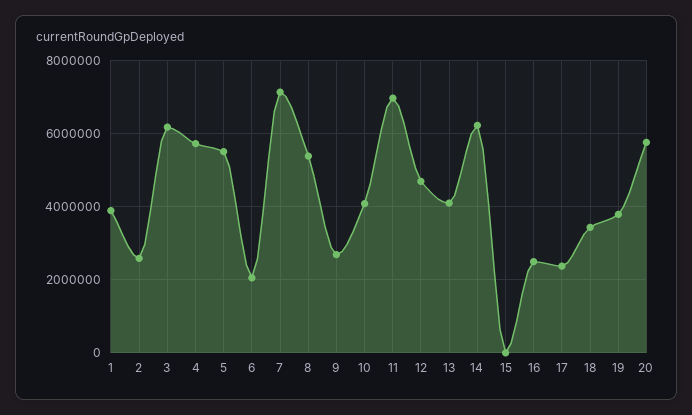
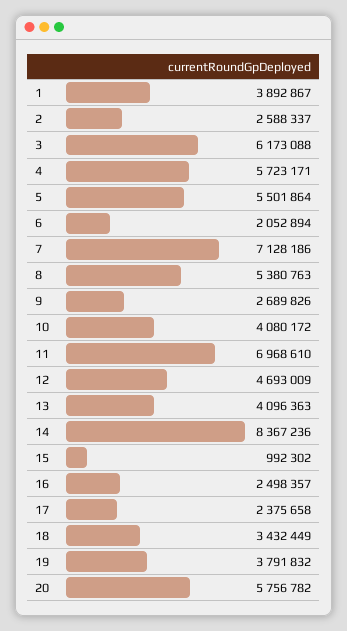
  {
    "1": 3892867,
    "2": 2588337,
    "3": 6173088,
    "4": 5723171,
    "5": 5501864,
    "6": 2052894,
    "7": 7128186,
    "8": 5380763,
    "9": 2689826,
    "10": 4080172,
    "11": 6968610,
    "12": 4693009,
    "13": 4096363,
-   "14": 6200000,
+   "14": 8367236,
-   "15": 0,
+   "15": 992302,
    "16": 2498357,
    "17": 2375658,
    "18": 3432449,
    "19": 3791832,
    "20": 5756782
  }

